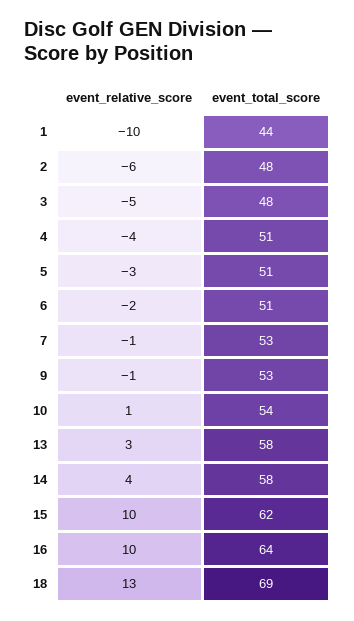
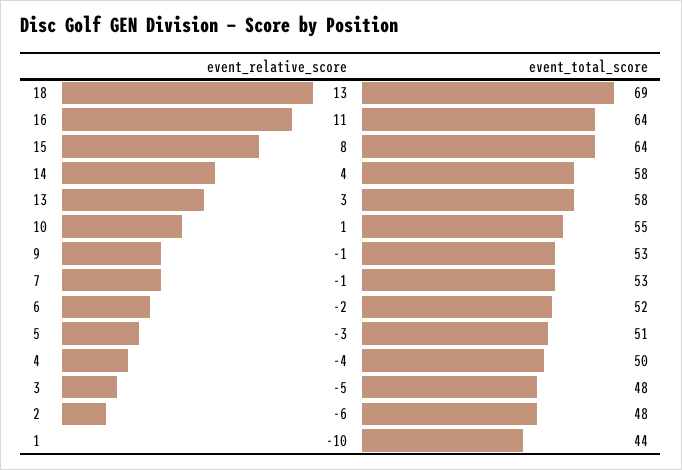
  {
    "event_relative_score": {
      "1": -10,
      "2": -6,
      "3": -5,
      "4": -4,
      "5": -3,
      "6": -2,
      "7": -1,
      "9": -1,
      "10": 1,
      "13": 3,
      "14": 4,
-     "15": 10,
+     "15": 8,
-     "16": 10,
+     "16": 11,
      "18": 13
    },
    "event_total_score": {
      "1": 44,
      "2": 48,
      "3": 48,
-     "4": 51,
+     "4": 50,
      "5": 51,
-     "6": 51,
+     "6": 52,
      "7": 53,
      "9": 53,
-     "10": 54,
+     "10": 55,
      "13": 58,
      "14": 58,
-     "15": 62,
+     "15": 64,
      "16": 64,
      "18": 69
    }
  }

